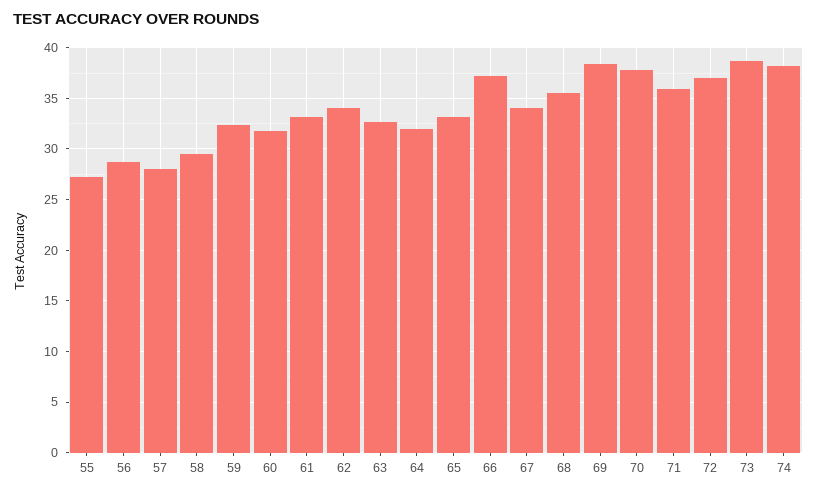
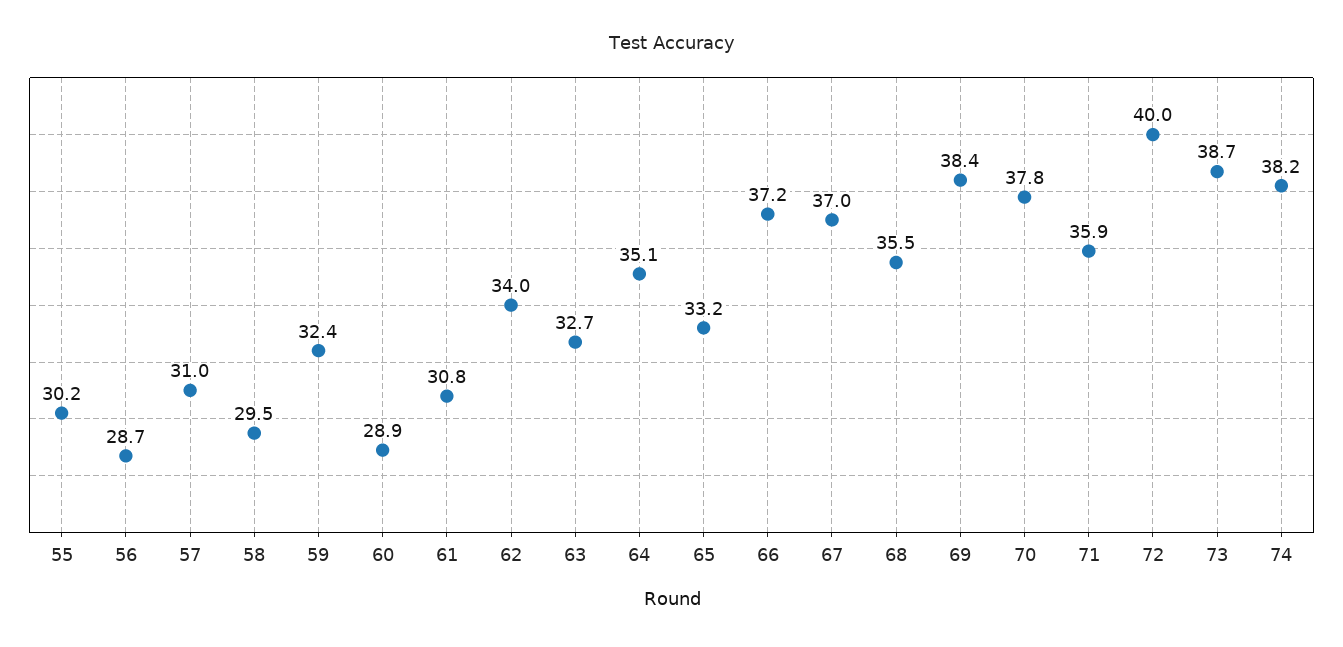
  {
-   "55": 27,
+   "55": 30.2,
    "56": 28.7,
-   "57": 28,
+   "57": 31,
    "58": 29.5,
    "59": 32.4,
-   "60": 32,
+   "60": 28.9,
-   "61": 33,
+   "61": 30.8,
    "62": 34,
    "63": 32.7,
-   "64": 32,
+   "64": 35.1,
    "65": 33.2,
    "66": 37.2,
-   "67": 34,
+   "67": 37,
    "68": 35.5,
    "69": 38.4,
    "70": 37.8,
    "71": 35.9,
-   "72": 37,
+   "72": 40,
    "73": 38.7,
    "74": 38.2
  }

